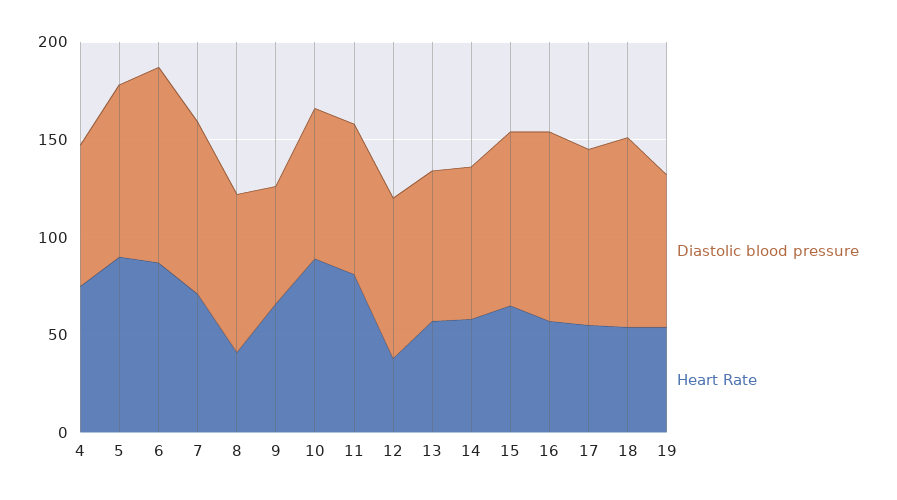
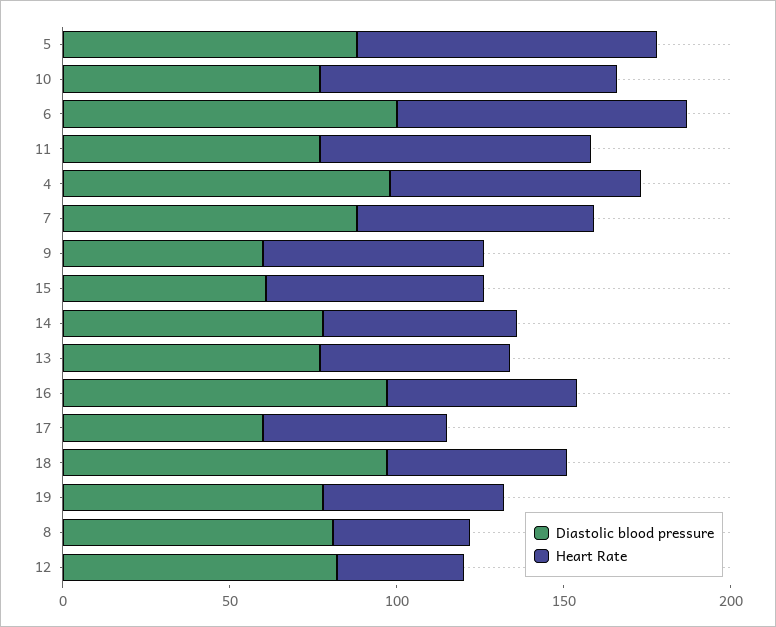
  {
    "Diastolic blood pressure": {
-     "4": 70,
+     "4": 100,
      "5": 90,
      "6": 100,
      "7": 90,
      "8": 80,
      "9": 60,
      "10": 80,
      "11": 80,
      "12": 80,
      "13": 80,
      "14": 80,
-     "15": 90,
+     "15": 60,
      "16": 100,
-     "17": 90,
+     "17": 60,
      "18": 100,
      "19": 80
    },
    "Heart Rate": {
      "4": 80,
      "5": 90,
      "6": 90,
      "7": 70,
      "8": 40,
      "9": 70,
      "10": 90,
      "11": 80,
      "12": 40,
      "13": 60,
      "14": 60,
      "15": 70,
      "16": 60,
      "17": 60,
      "18": 50,
      "19": 50
    }
  }

